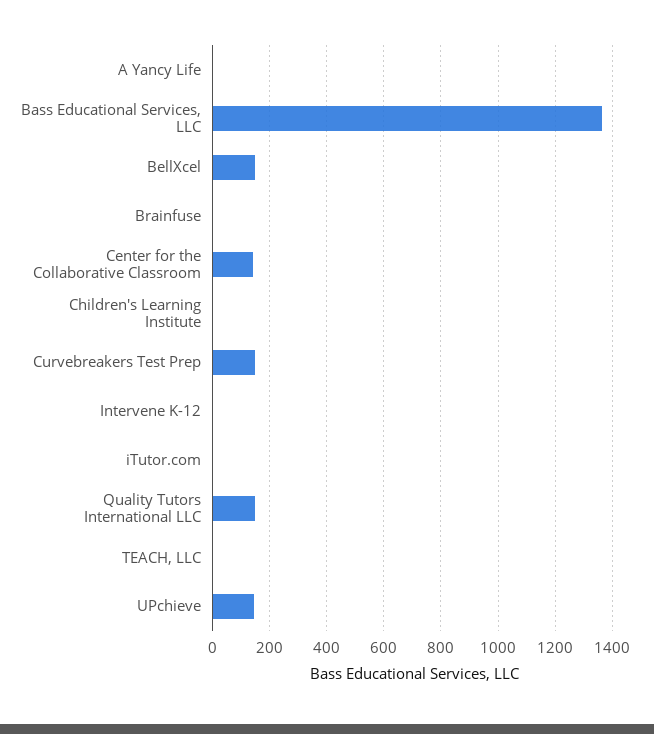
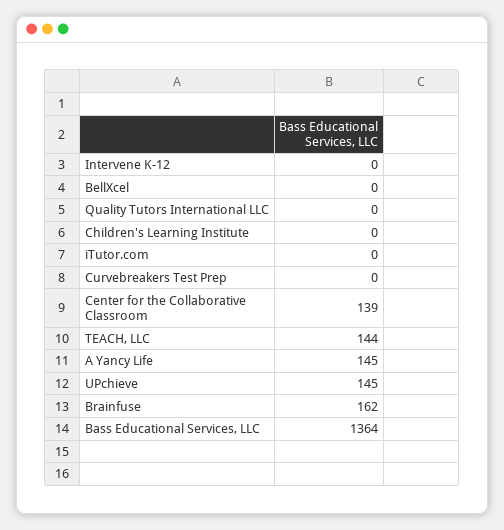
  {
-   "A Yancy Life": 0,
+   "A Yancy Life": 145,
    "Bass Educational Services, LLC": 1364,
-   "BellXcel": 150,
+   "BellXcel": 0,
-   "Brainfuse": 0,
+   "Brainfuse": 162,
    "Center for the Collaborative Classroom": 139,
    "Children's Learning Institute": 0,
-   "Curvebreakers Test Prep": 150,
+   "Curvebreakers Test Prep": 0,
    "Intervene K-12": 0,
    "iTutor.com": 0,
-   "Quality Tutors International LLC": 150,
+   "Quality Tutors International LLC": 0,
-   "TEACH, LLC": 0,
+   "TEACH, LLC": 144,
    "UPchieve": 145
  }

